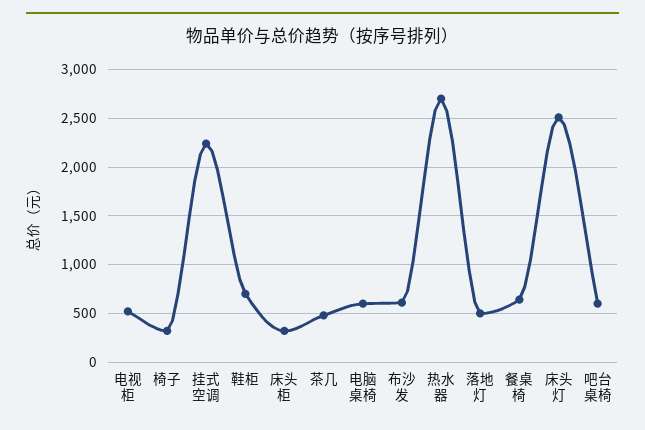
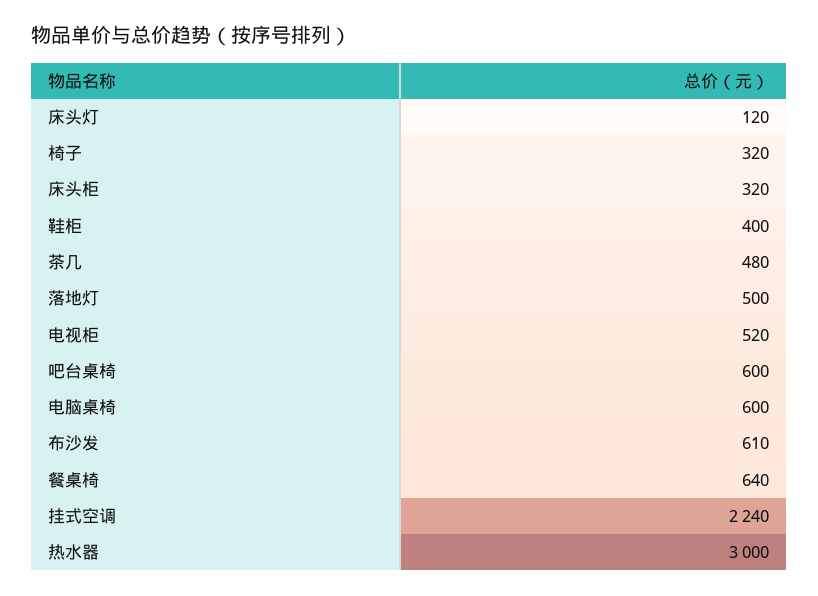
  {
    "电视柜": 520,
    "椅子": 320,
    "挂式空调": 2240,
-   "鞋柜": 700,
+   "鞋柜": 400,
    "床头柜": 320,
    "茶几": 480,
    "电脑桌椅": 600,
    "布沙发": 610,
-   "热水器": 2700,
+   "热水器": 3000,
    "落地灯": 500,
    "餐桌椅": 640,
-   "床头灯": 2500,
+   "床头灯": 120,
    "吧台桌椅": 600
  }

